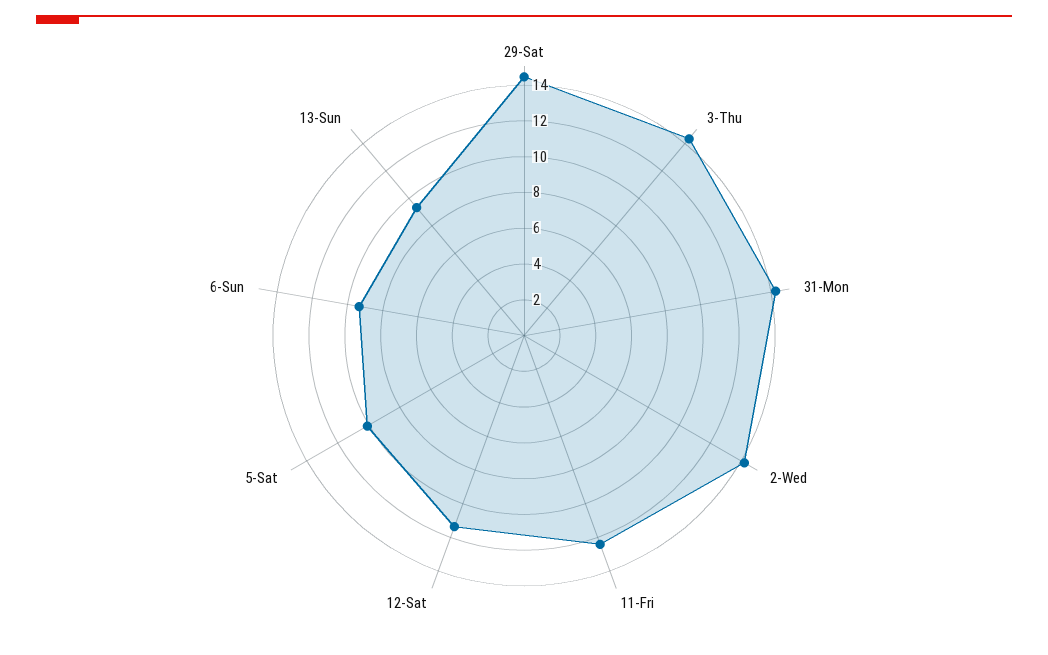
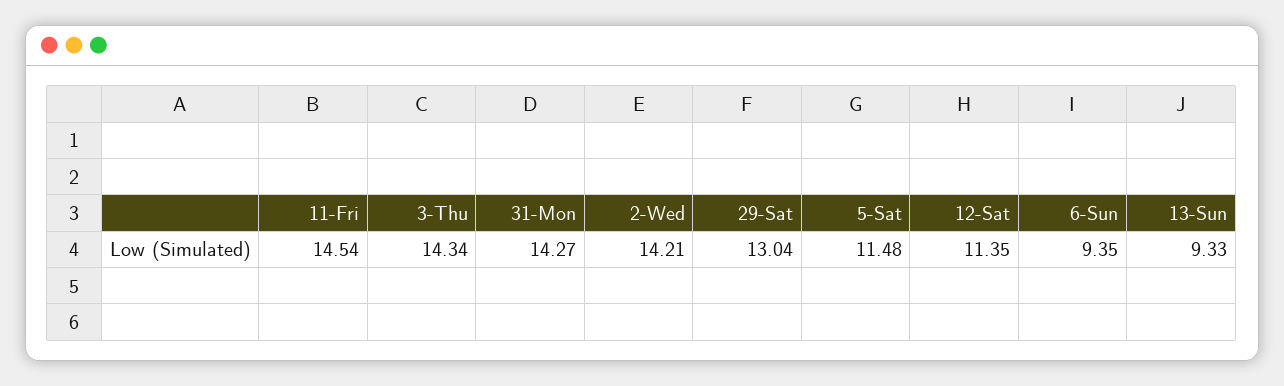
  {
-   "29-Sat": 14.5,
+   "29-Sat": 13.04,
    "3-Thu": 14.34,
    "31-Mon": 14.27,
    "2-Wed": 14.21,
-   "11-Fri": 12.5,
+   "11-Fri": 14.54,
    "12-Sat": 11.35,
-   "5-Sat": 10,
+   "5-Sat": 11.48,
    "6-Sun": 9.35,
    "13-Sun": 9.33
  }

